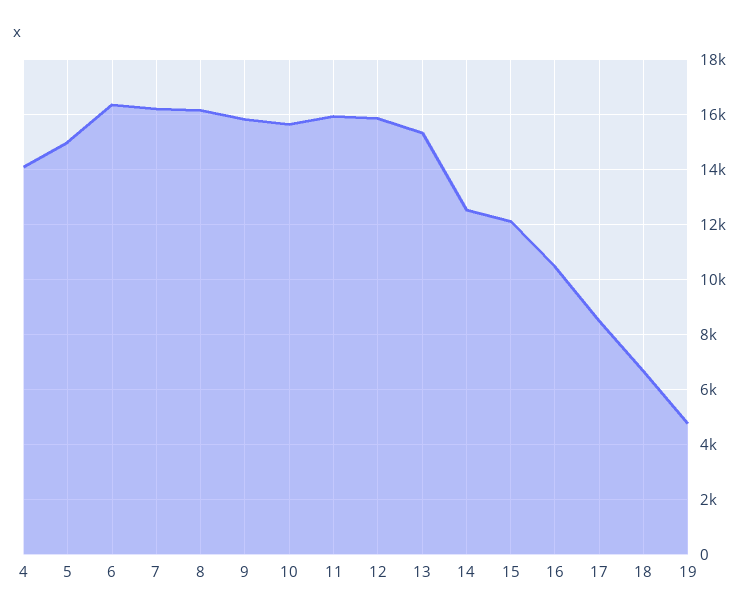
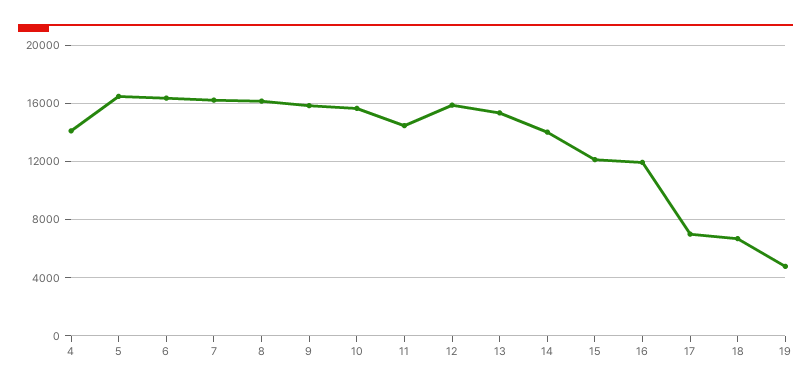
  {
    "4": 14000,
-   "5": 15000,
+   "5": 16500,
    "6": 16250,
    "7": 16250,
    "8": 16250,
    "9": 15750,
    "10": 15750,
-   "11": 16000,
+   "11": 14500,
    "12": 15750,
    "13": 15250,
-   "14": 12500,
+   "14": 14000,
    "15": 12000,
-   "16": 10500,
+   "16": 12000,
-   "17": 8500,
+   "17": 7000,
    "18": 6750,
    "19": 4750
  }

